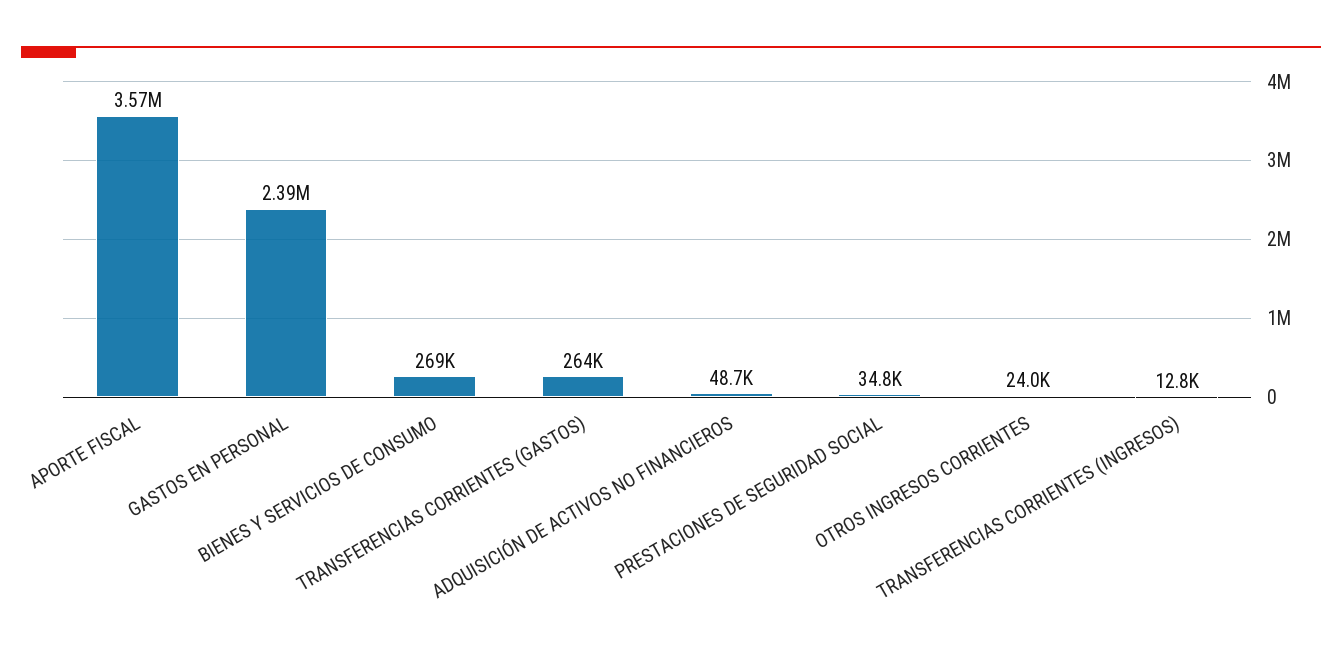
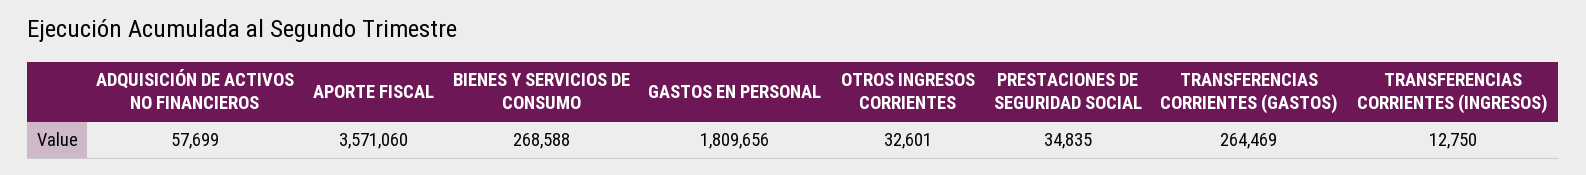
  {
    "APORTE FISCAL": 3571060,
-   "GASTOS EN PERSONAL": 2390000,
+   "GASTOS EN PERSONAL": 1809656,
    "BIENES Y SERVICIOS DE CONSUMO": 268588,
    "TRANSFERENCIAS CORRIENTES (GASTOS)": 264469,
-   "ADQUISICIÓN DE ACTIVOS NO FINANCIEROS": 48700,
+   "ADQUISICIÓN DE ACTIVOS NO FINANCIEROS": 57699,
    "PRESTACIONES DE SEGURIDAD SOCIAL": 34835,
-   "OTROS INGRESOS CORRIENTES": 24000,
+   "OTROS INGRESOS CORRIENTES": 32601,
    "TRANSFERENCIAS CORRIENTES (INGRESOS)": 12750
  }

